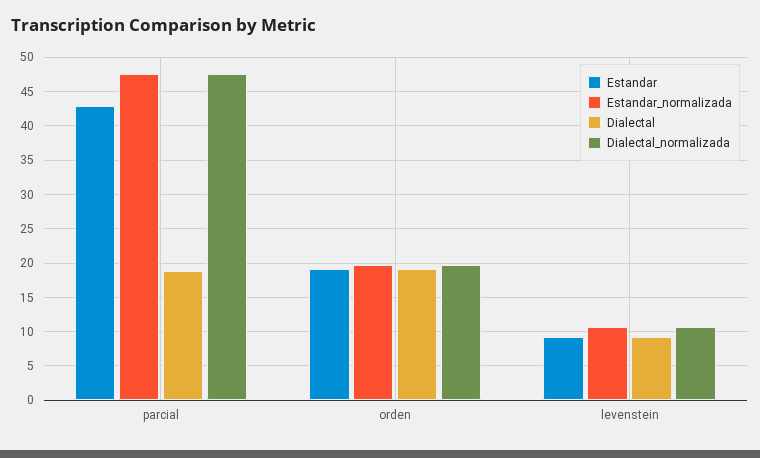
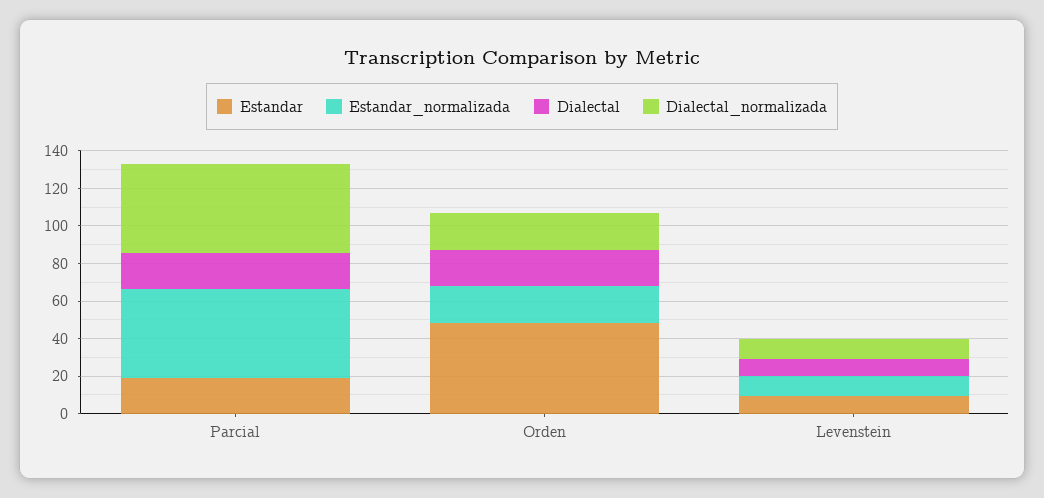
  {
    "Estandar": {
-     "parcial": 43,
+     "parcial": 20,
-     "orden": 19,
+     "orden": 50,
      "levenstein": 9
    },
    "Estandar_normalizada": {
      "parcial": 48,
      "orden": 20,
      "levenstein": 11
    },
    "Dialectal": {
      "parcial": 19,
      "orden": 19,
      "levenstein": 9
    },
    "Dialectal_normalizada": {
      "parcial": 48,
      "orden": 20,
      "levenstein": 11
    }
  }

